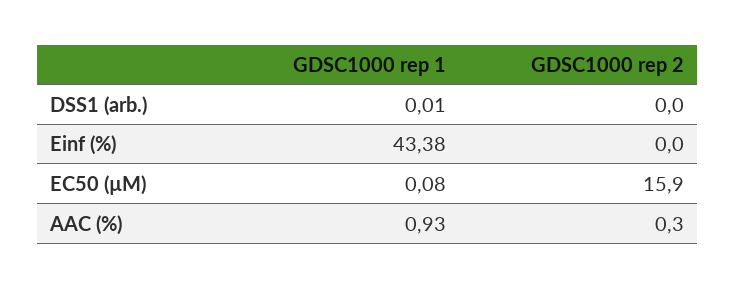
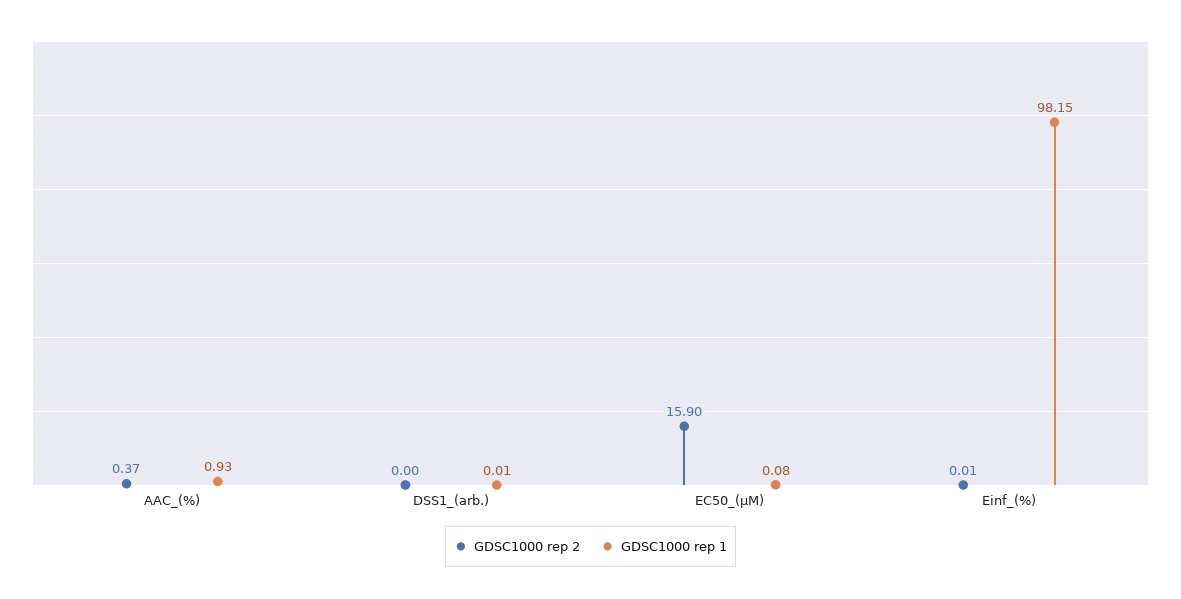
  {
    "GDSC1000 rep 1": {
      "DSS1 (arb.)": 0.01,
-     "Einf (%)": 43.38,
+     "Einf (%)": 98.15,
      "EC50 (µM)": 0.08,
      "AAC (%)": 0.93
    },
    "GDSC1000 rep 2": {
      "DSS1 (arb.)": 0,
-     "Einf (%)": 0,
+     "Einf (%)": 0.01,
      "EC50 (µM)": 15.9,
-     "AAC (%)": 0.3
+     "AAC (%)": 0.37
    }
  }

